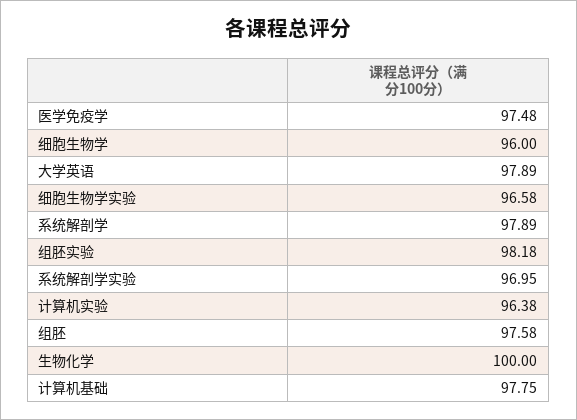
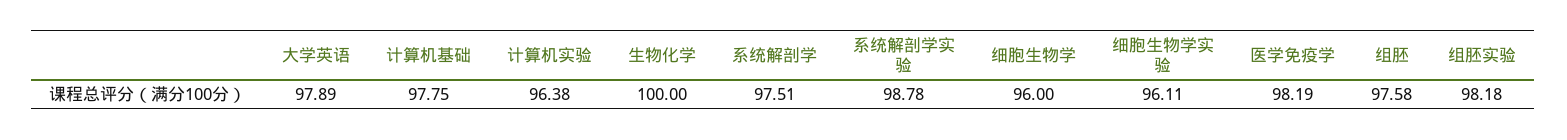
  {
-   "医学免疫学": 97.48,
+   "医学免疫学": 98.19,
    "细胞生物学": 96,
    "大学英语": 97.89,
-   "细胞生物学实验": 96.58,
+   "细胞生物学实验": 96.11,
-   "系统解剖学": 97.89,
+   "系统解剖学": 97.51,
    "组胚实验": 98.18,
-   "系统解剖学实验": 96.95,
+   "系统解剖学实验": 98.78,
    "计算机实验": 96.38,
    "组胚": 97.58,
    "生物化学": 100,
    "计算机基础": 97.75
  }

